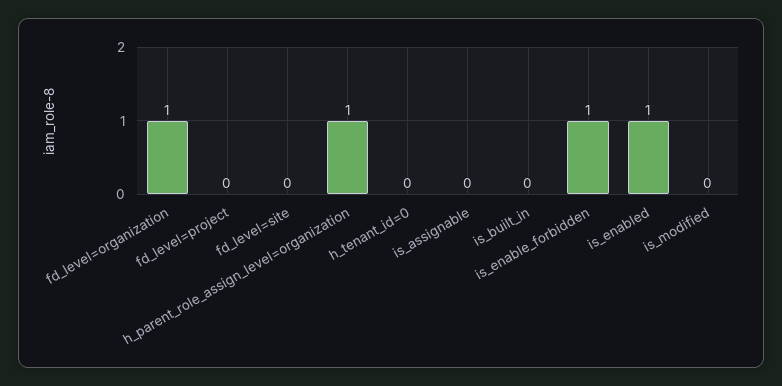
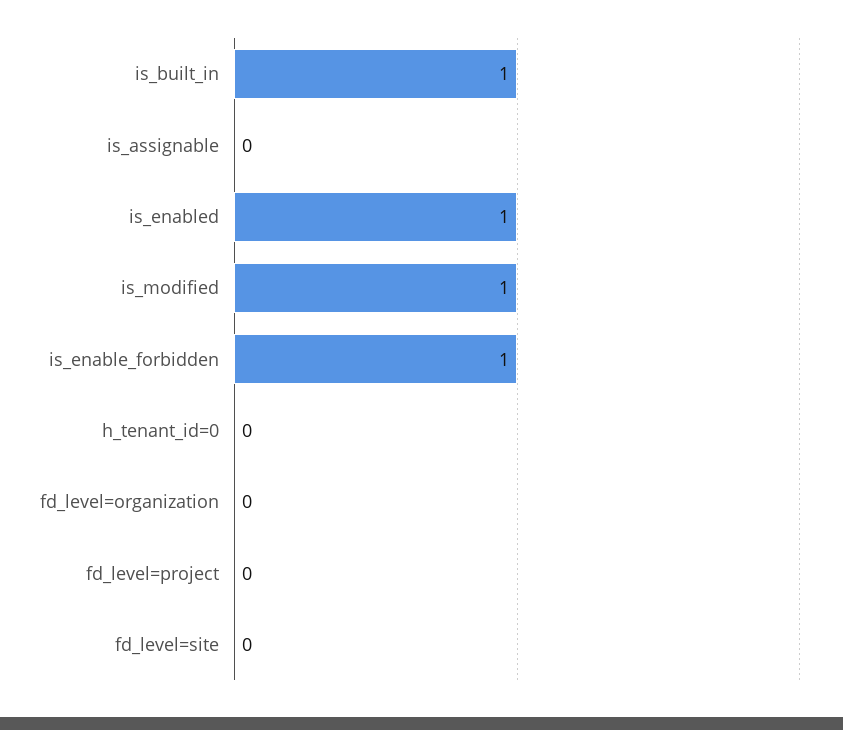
  {
-   "fd_level=organization": 1,
+   "fd_level=organization": 0,
    "fd_level=project": 0,
    "fd_level=site": 0,
-   "h_parent_role_assign_level=organization": 1,
    "h_tenant_id=0": 0,
    "is_assignable": 0,
-   "is_built_in": 0,
+   "is_built_in": 1,
    "is_enable_forbidden": 1,
    "is_enabled": 1,
-   "is_modified": 0
+   "is_modified": 1
  }

